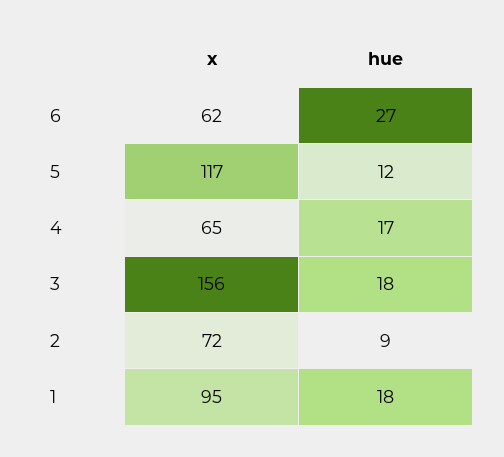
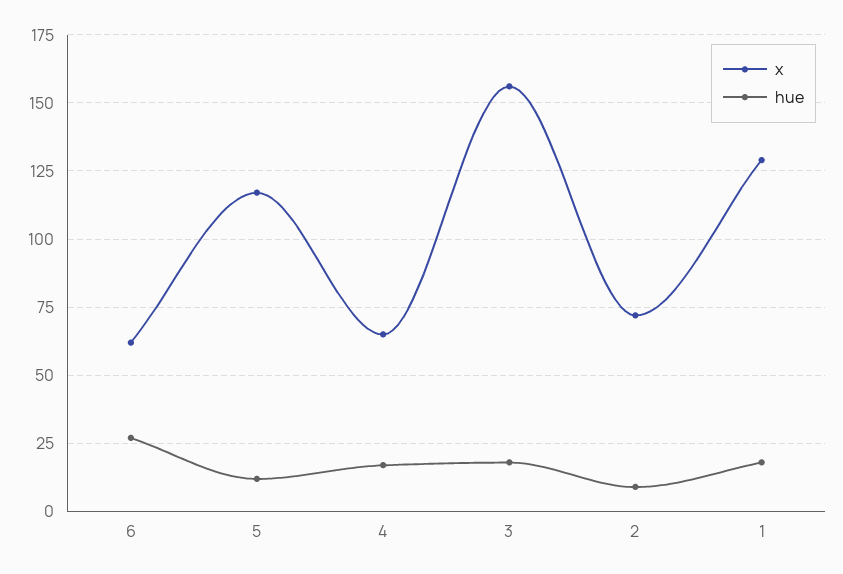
  {
    "x": {
      "6": 62,
      "5": 117,
      "4": 65,
      "3": 156,
      "2": 72,
-     "1": 95
+     "1": 130
    },
    "hue": {
      "6": 27,
      "5": 12,
      "4": 17,
      "3": 18,
      "2": 9,
      "1": 18
    }
  }

